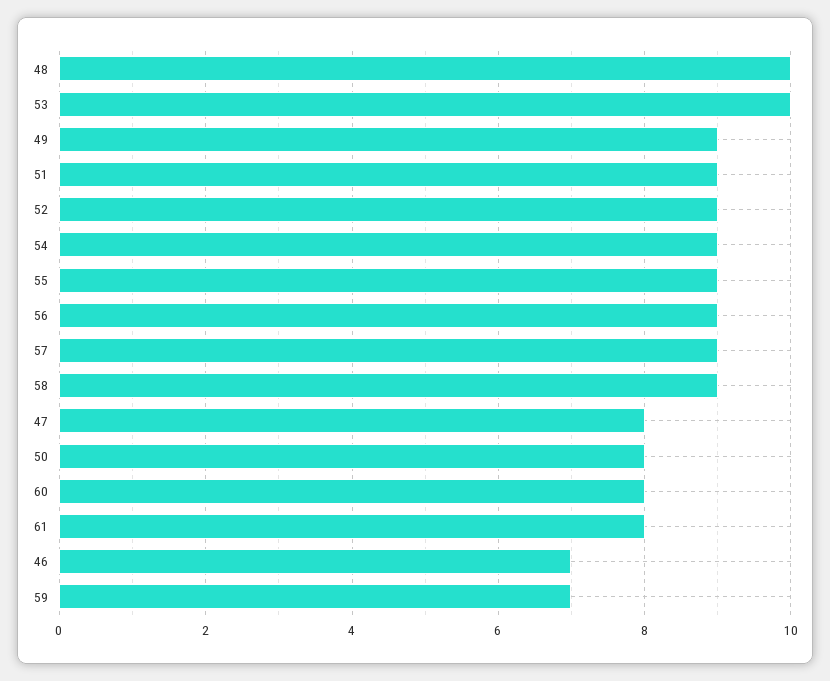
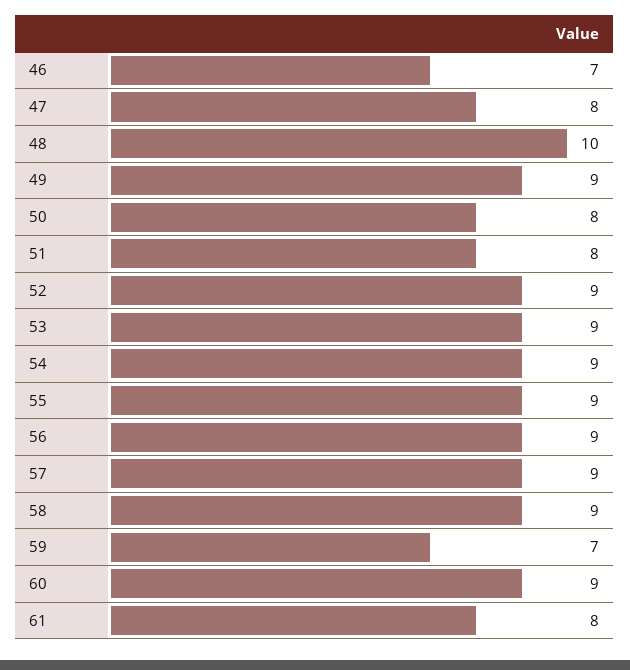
  {
    "48": 10,
-   "53": 10,
+   "53": 9,
    "49": 9,
-   "51": 9,
+   "51": 8,
    "52": 9,
    "54": 9,
    "55": 9,
    "56": 9,
    "57": 9,
    "58": 9,
    "47": 8,
    "50": 8,
-   "60": 8,
+   "60": 9,
    "61": 8,
    "46": 7,
    "59": 7
  }

